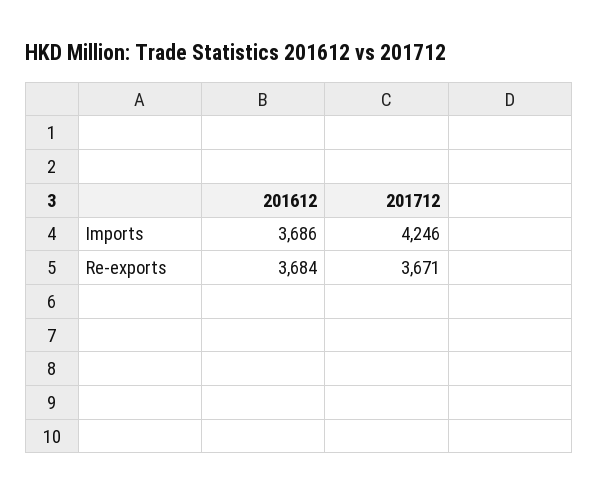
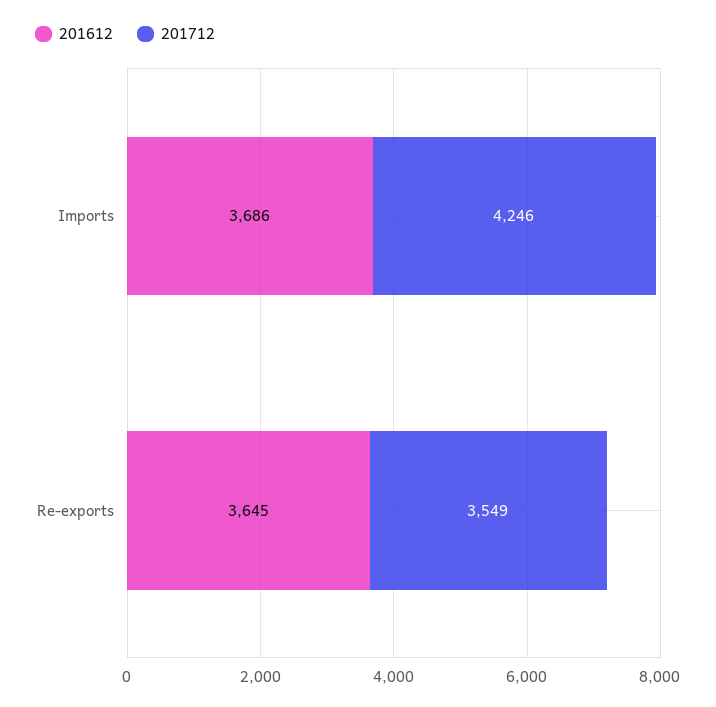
  {
    "201612": {
      "Imports": 3686,
-     "Re-exports": 3684
+     "Re-exports": 3645
    },
    "201712": {
      "Imports": 4246,
-     "Re-exports": 3671
+     "Re-exports": 3549
    }
  }

